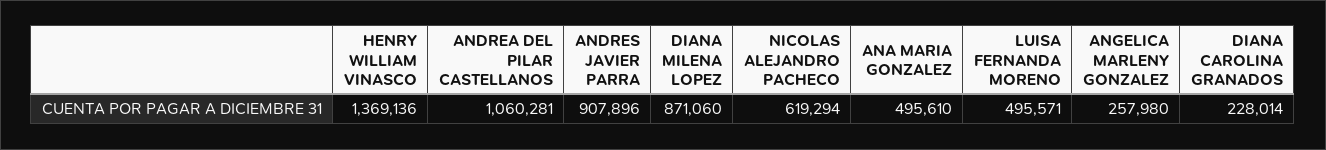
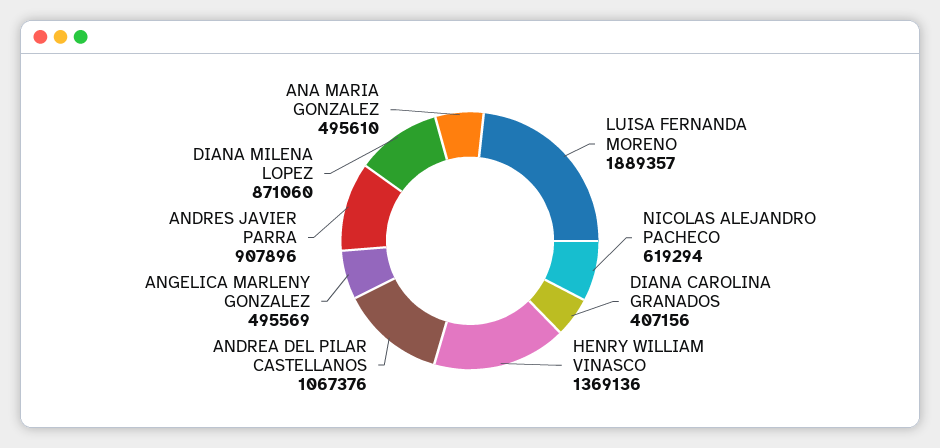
  {
    "HENRY WILLIAM VINASCO": 1369136,
-   "ANDREA DEL PILAR CASTELLANOS": 1060281,
+   "ANDREA DEL PILAR CASTELLANOS": 1067376,
    "ANDRES JAVIER PARRA": 907896,
    "DIANA MILENA LOPEZ": 871060,
    "NICOLAS ALEJANDRO PACHECO": 619294,
    "ANA MARIA GONZALEZ": 495610,
-   "LUISA FERNANDA MORENO": 495571,
+   "LUISA FERNANDA MORENO": 1889357,
-   "ANGELICA MARLENY GONZALEZ": 257980,
+   "ANGELICA MARLENY GONZALEZ": 495569,
-   "DIANA CAROLINA GRANADOS": 228014
+   "DIANA CAROLINA GRANADOS": 407156
  }

